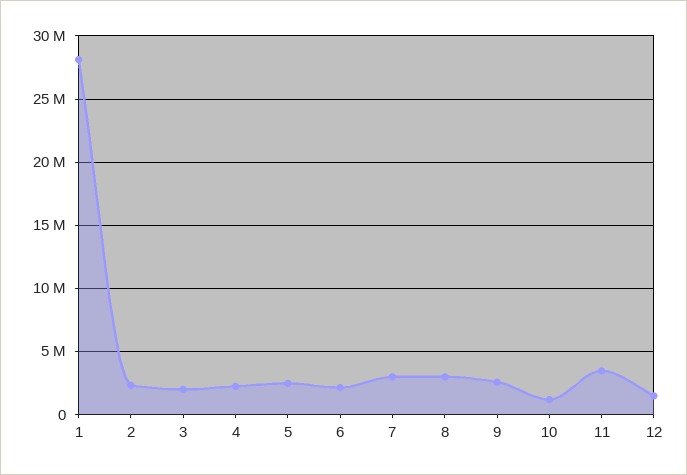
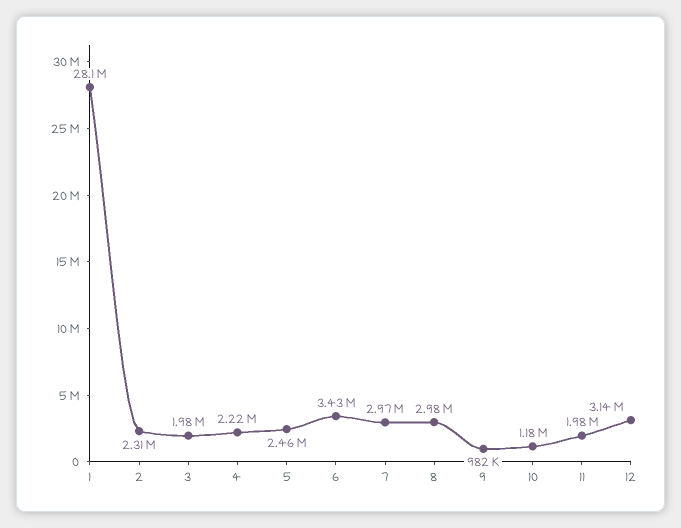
  {
    "1": 28100000,
    "2": 2310000,
    "3": 1980000,
    "4": 2220000,
    "5": 2460000,
-   "6": 2000000,
+   "6": 3430000,
    "7": 2970000,
    "8": 2980000,
-   "9": 2500000,
+   "9": 982000,
    "10": 1180000,
-   "11": 3500000,
+   "11": 1980000,
-   "12": 1500000
+   "12": 3140000
  }

